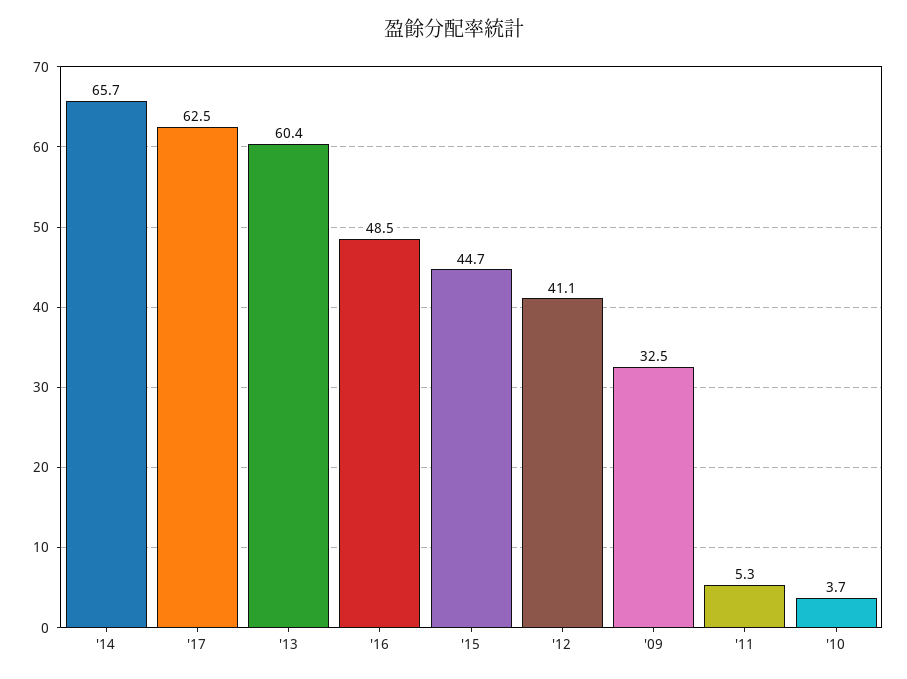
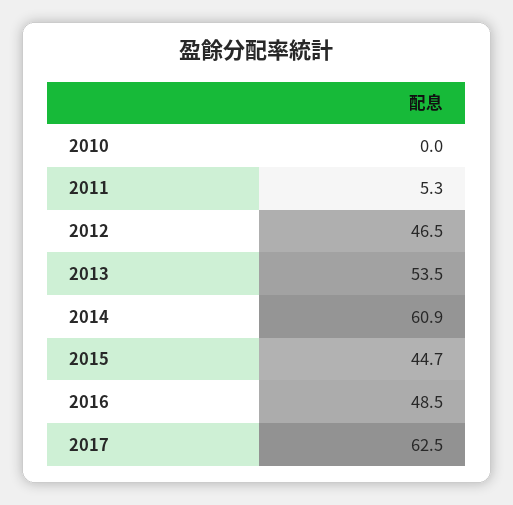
  {
-   "'14": 65.7,
+   "'14": 60.9,
    "'17": 62.5,
-   "'13": 60.4,
+   "'13": 53.5,
    "'16": 48.5,
    "'15": 44.7,
-   "'12": 41.1,
+   "'12": 46.5,
-   "'09": 32.5,
    "'11": 5.3,
-   "'10": 3.7
+   "'10": 0
  }

